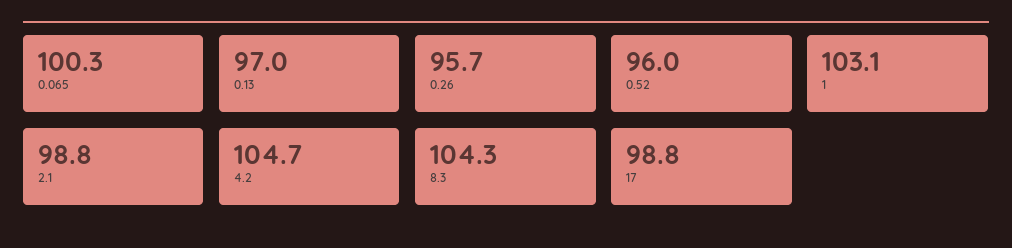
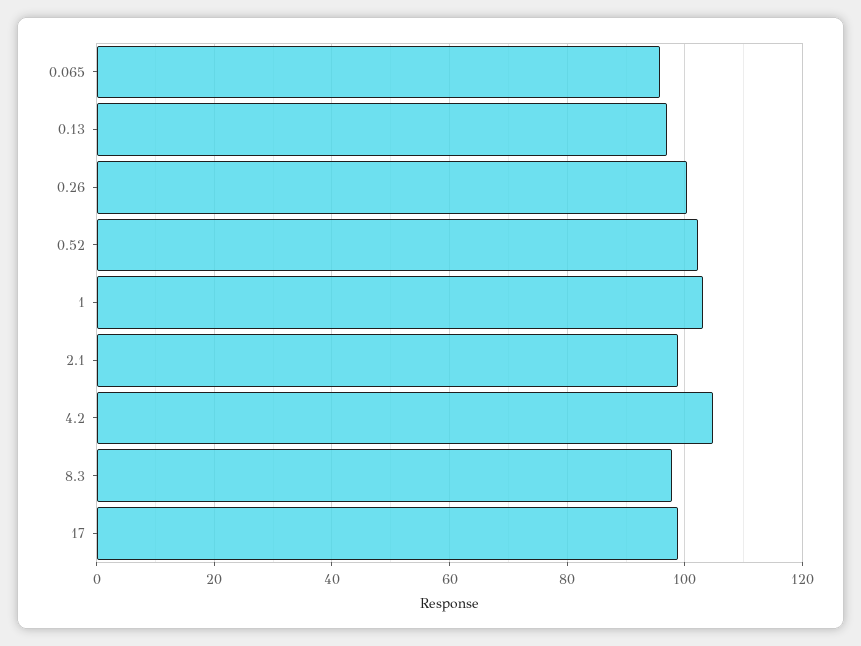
  {
-   "0.065": 100.3,
+   "0.065": 96,
    "0.13": 97,
-   "0.26": 95.7,
+   "0.26": 100,
-   "0.52": 96,
+   "0.52": 102,
    "1": 103.1,
    "2.1": 98.8,
    "4.2": 104.7,
-   "8.3": 104.3,
+   "8.3": 98,
    "17": 98.8
  }

